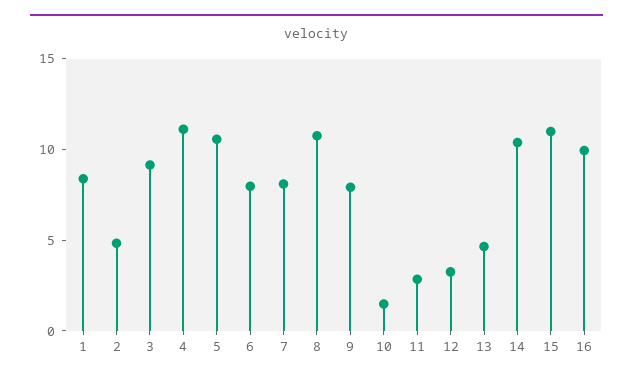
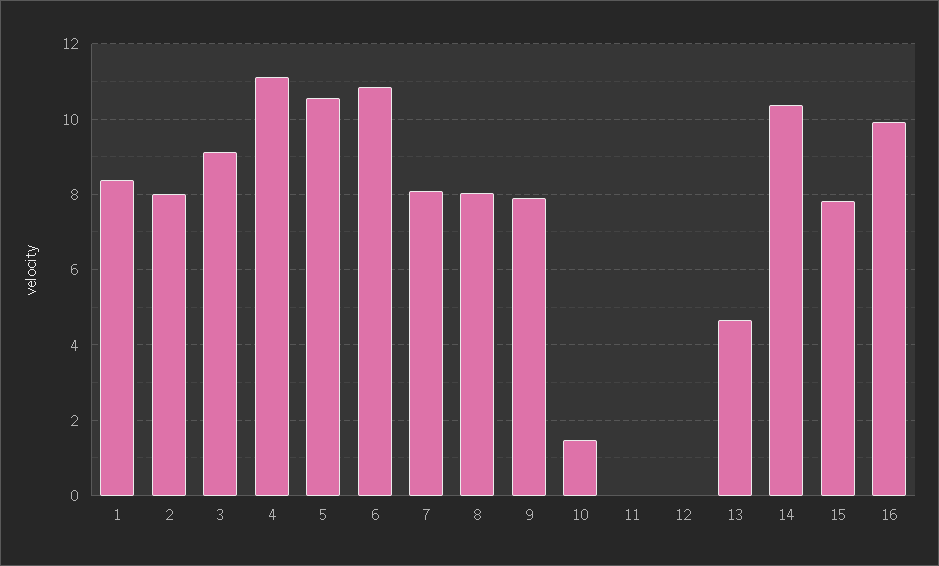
  {
    "1": 8.4,
-   "2": 5,
+   "2": 8,
    "3": 9.2,
    "4": 11.2,
    "5": 10.6,
-   "6": 8,
+   "6": 10.8,
    "7": 8,
-   "8": 11,
+   "8": 8,
    "9": 8,
    "10": 1.4,
-   "11": 3,
+   "11": 0,
-   "12": 3,
+   "12": 0,
    "13": 4.6,
    "14": 10.4,
-   "15": 11,
+   "15": 7.8,
    "16": 10
  }

